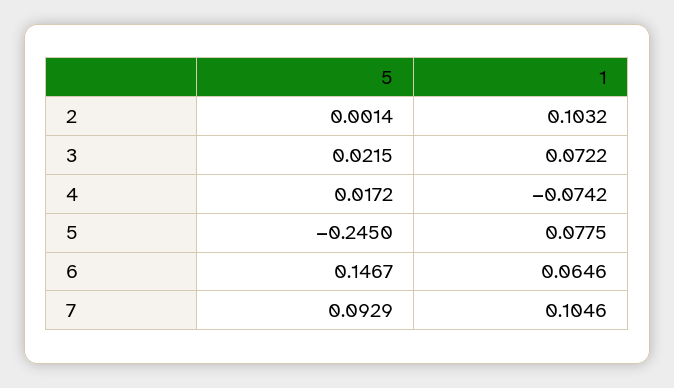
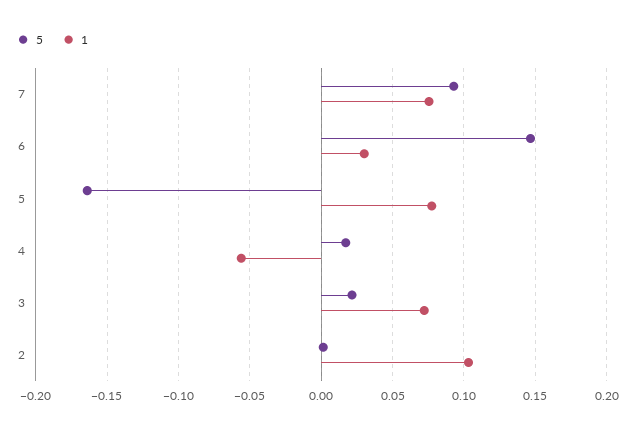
  {
    "5": {
      "2": 0.0014,
      "3": 0.0215,
      "4": 0.0172,
-     "5": -0.245,
+     "5": -0.165,
      "6": 0.1467,
      "7": 0.0929
    },
    "1": {
      "2": 0.1032,
      "3": 0.0722,
-     "4": -0.0742,
+     "4": -0.055,
      "5": 0.0775,
-     "6": 0.0646,
+     "6": 0.03,
-     "7": 0.1046
+     "7": 0.075
    }
  }

